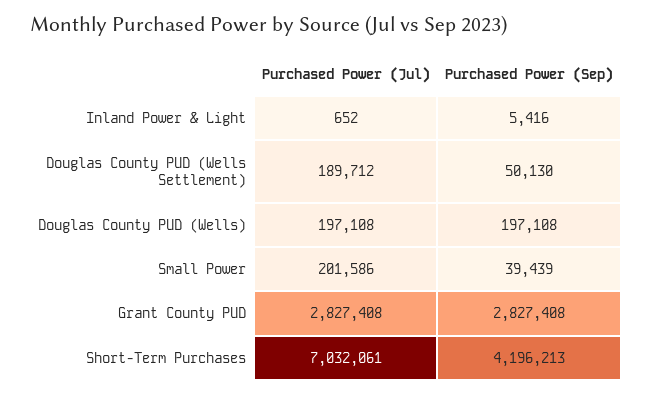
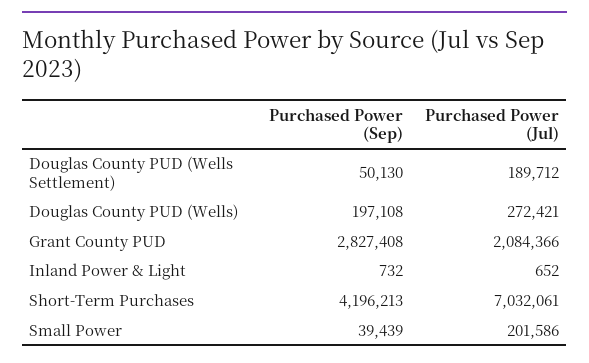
  {
    "Purchased Power (Jul)": {
      "Inland Power & Light": 652,
      "Douglas County PUD (Wells Settlement)": 189712,
-     "Douglas County PUD (Wells)": 197108,
+     "Douglas County PUD (Wells)": 272421,
      "Small Power": 201586,
-     "Grant County PUD": 2827408,
+     "Grant County PUD": 2084366,
      "Short-Term Purchases": 7032061
    },
    "Purchased Power (Sep)": {
-     "Inland Power & Light": 5416,
+     "Inland Power & Light": 732,
      "Douglas County PUD (Wells Settlement)": 50130,
      "Douglas County PUD (Wells)": 197108,
      "Small Power": 39439,
      "Grant County PUD": 2827408,
      "Short-Term Purchases": 4196213
    }
  }

